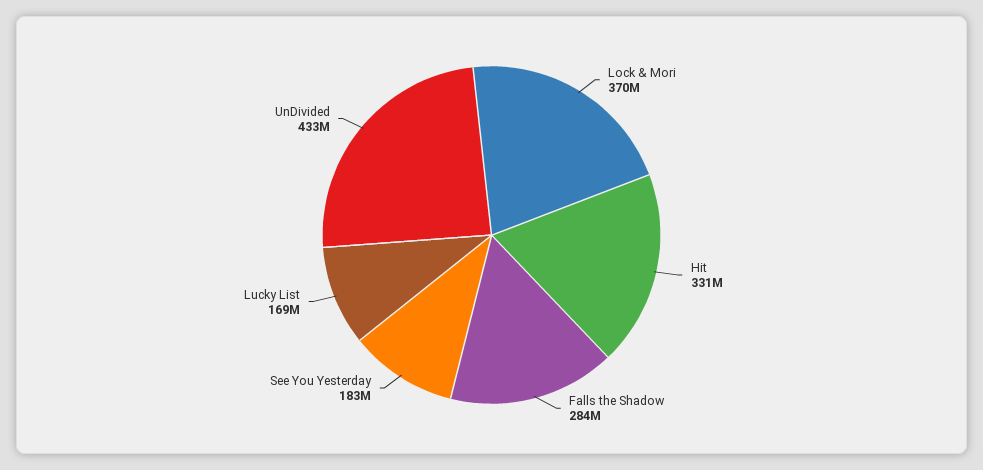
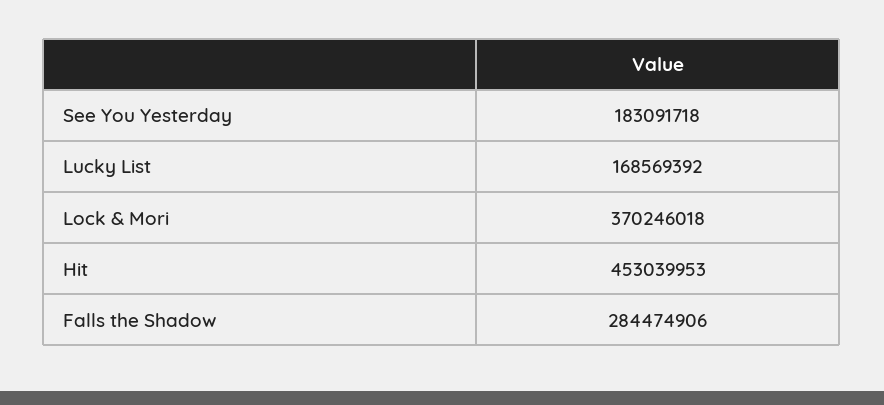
  {
    "Lock & Mori": 370246018,
-   "Hit": 331000000,
+   "Hit": 453039953,
    "Falls the Shadow": 284474906,
    "See You Yesterday": 183091718,
-   "Lucky List": 168569392,
+   "Lucky List": 168569392
-   "UnDivided": 433000000
  }

